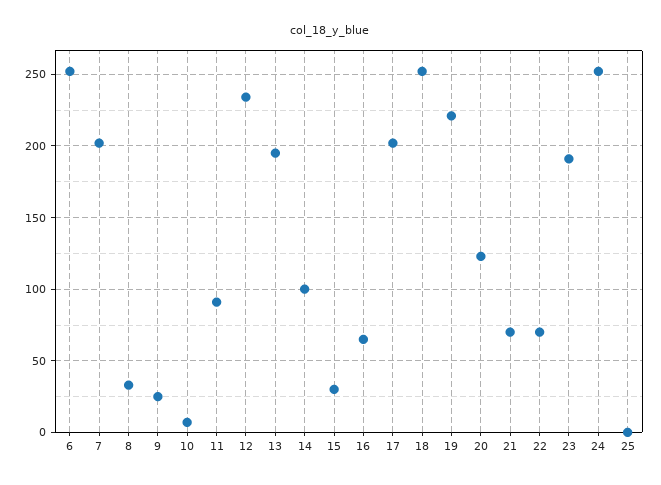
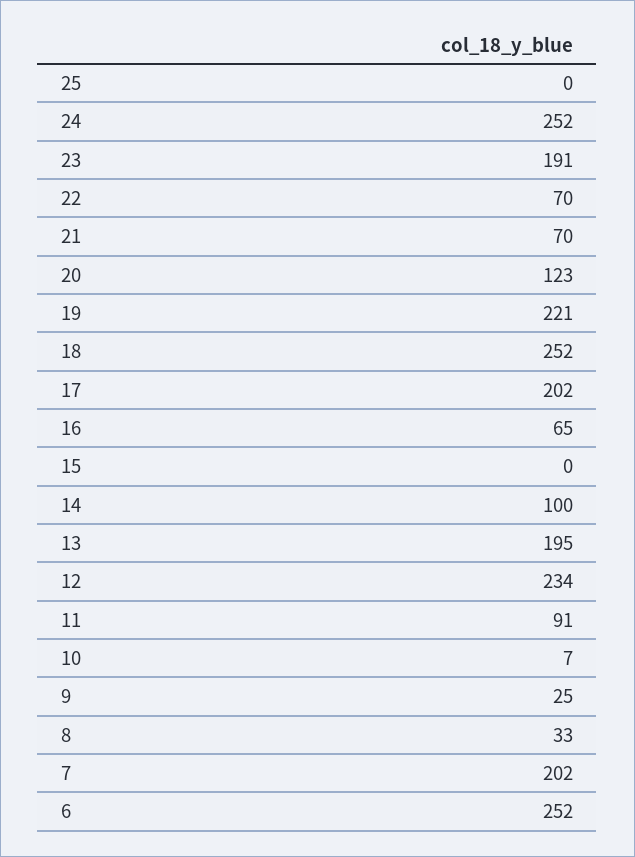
  {
    "6": 252,
    "7": 202,
    "8": 33,
    "9": 25,
    "10": 7,
    "11": 91,
    "12": 234,
    "13": 195,
    "14": 100,
-   "15": 30,
+   "15": 0,
    "16": 65,
    "17": 202,
    "18": 252,
    "19": 221,
    "20": 123,
    "21": 70,
    "22": 70,
    "23": 191,
    "24": 252,
    "25": 0
  }

